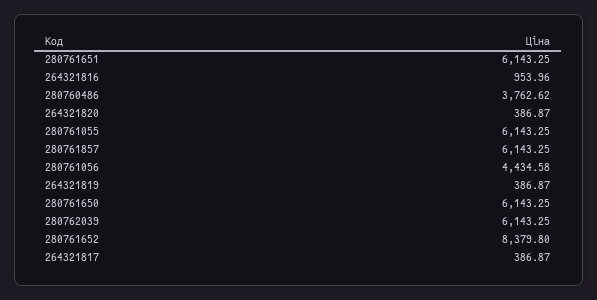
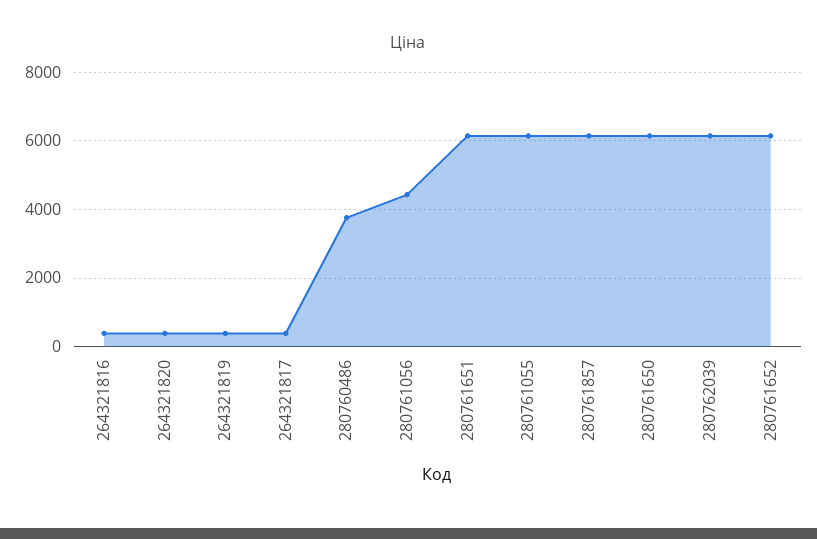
  {
    "280761651": 6143.25,
-   "264321816": 953.96,
+   "264321816": 400,
    "280760486": 3762.62,
    "264321820": 386.87,
    "280761055": 6143.25,
    "280761857": 6143.25,
    "280761056": 4434.58,
    "264321819": 386.87,
    "280761650": 6143.25,
    "280762039": 6143.25,
-   "280761652": 8379.8,
+   "280761652": 6200,
    "264321817": 386.87
  }

